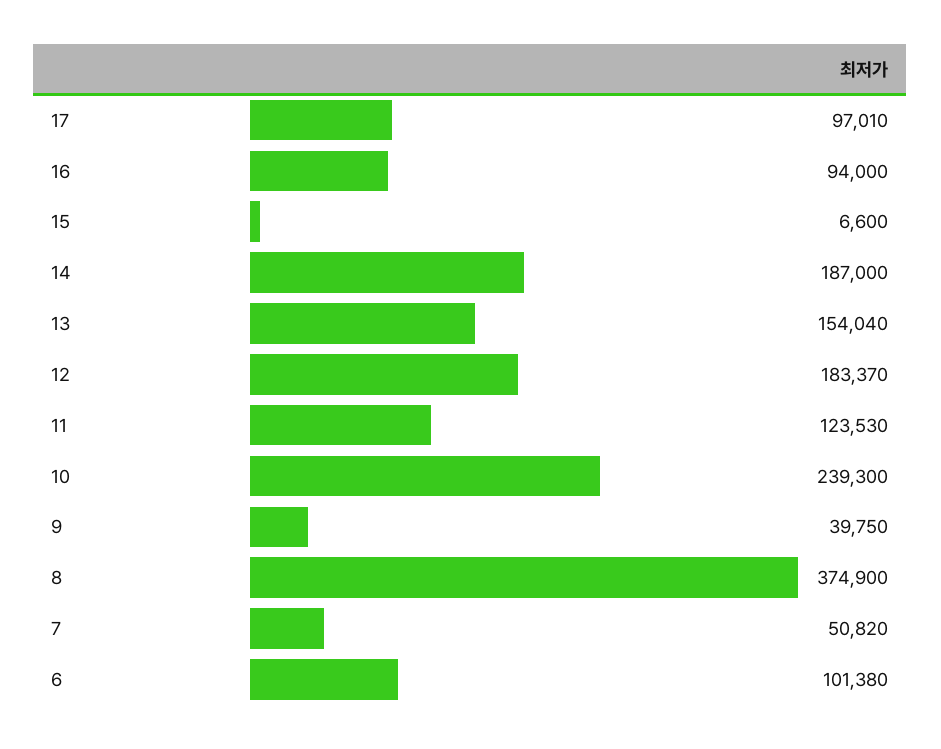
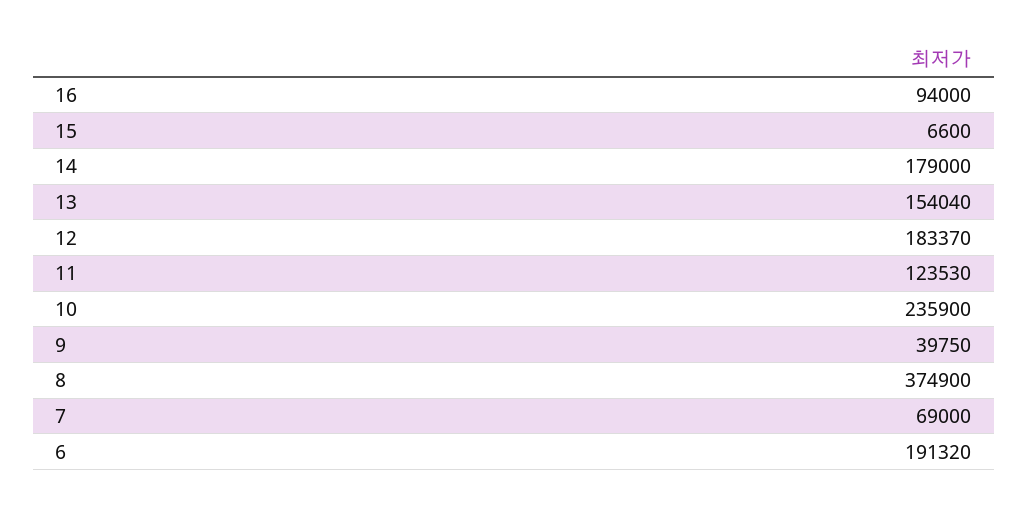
  {
-   "17": 97010,
    "16": 94000,
    "15": 6600,
-   "14": 187000,
+   "14": 179000,
    "13": 154040,
    "12": 183370,
    "11": 123530,
-   "10": 239300,
+   "10": 235900,
    "9": 39750,
    "8": 374900,
-   "7": 50820,
+   "7": 69000,
-   "6": 101380
+   "6": 191320
  }

